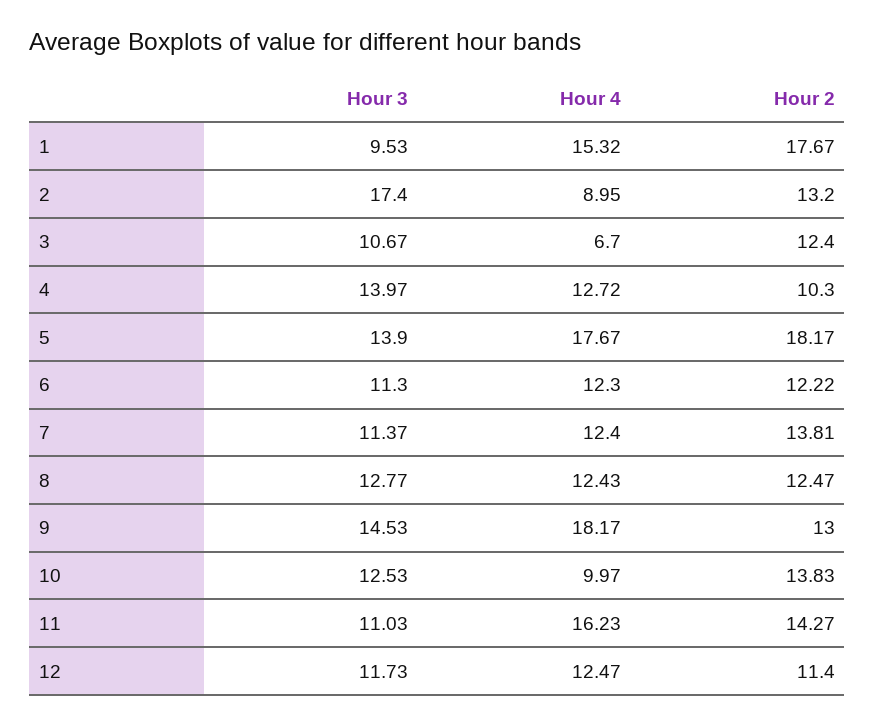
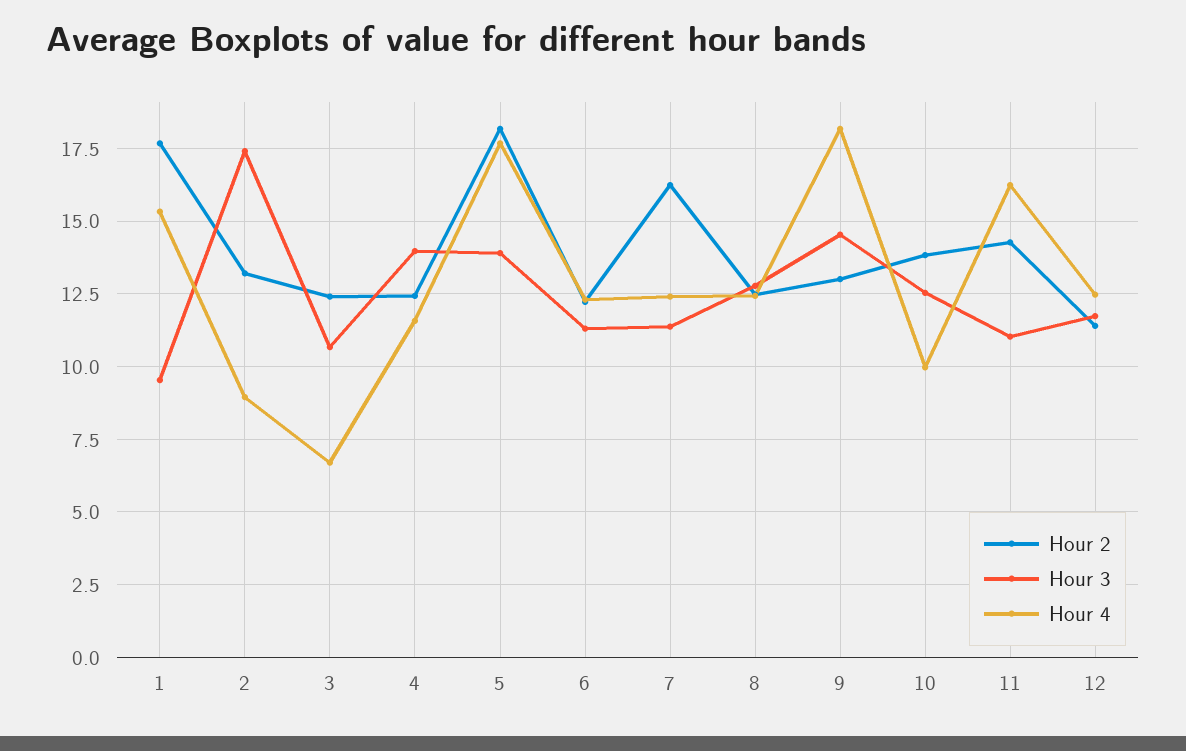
  {
    "Hour 3": {
      "1": 9.53,
      "2": 17.4,
      "3": 10.67,
      "4": 13.97,
      "5": 13.9,
      "6": 11.3,
      "7": 11.37,
      "8": 12.77,
      "9": 14.53,
      "10": 12.53,
      "11": 11.03,
      "12": 11.73
    },
    "Hour 4": {
      "1": 15.32,
      "2": 8.95,
      "3": 6.7,
-     "4": 12.72,
+     "4": 11.5,
      "5": 17.67,
      "6": 12.3,
      "7": 12.4,
      "8": 12.43,
      "9": 18.17,
      "10": 9.97,
      "11": 16.23,
      "12": 12.47
    },
    "Hour 2": {
      "1": 17.67,
      "2": 13.2,
      "3": 12.4,
-     "4": 10.3,
+     "4": 12.5,
      "5": 18.17,
      "6": 12.22,
-     "7": 13.81,
+     "7": 16.25,
      "8": 12.47,
      "9": 13,
      "10": 13.83,
      "11": 14.27,
      "12": 11.4
    }
  }

